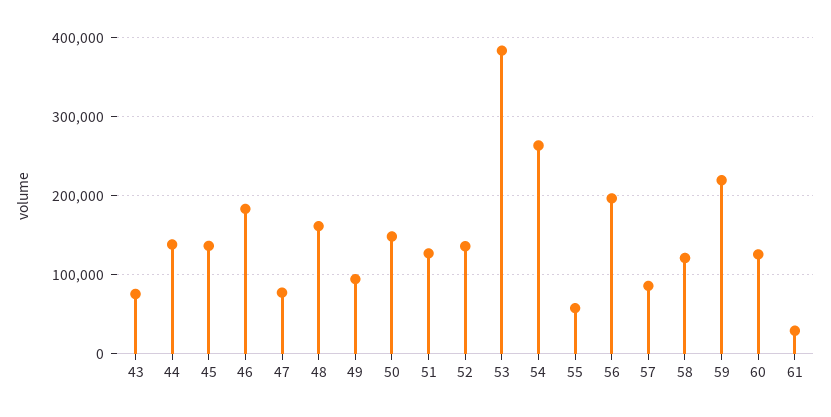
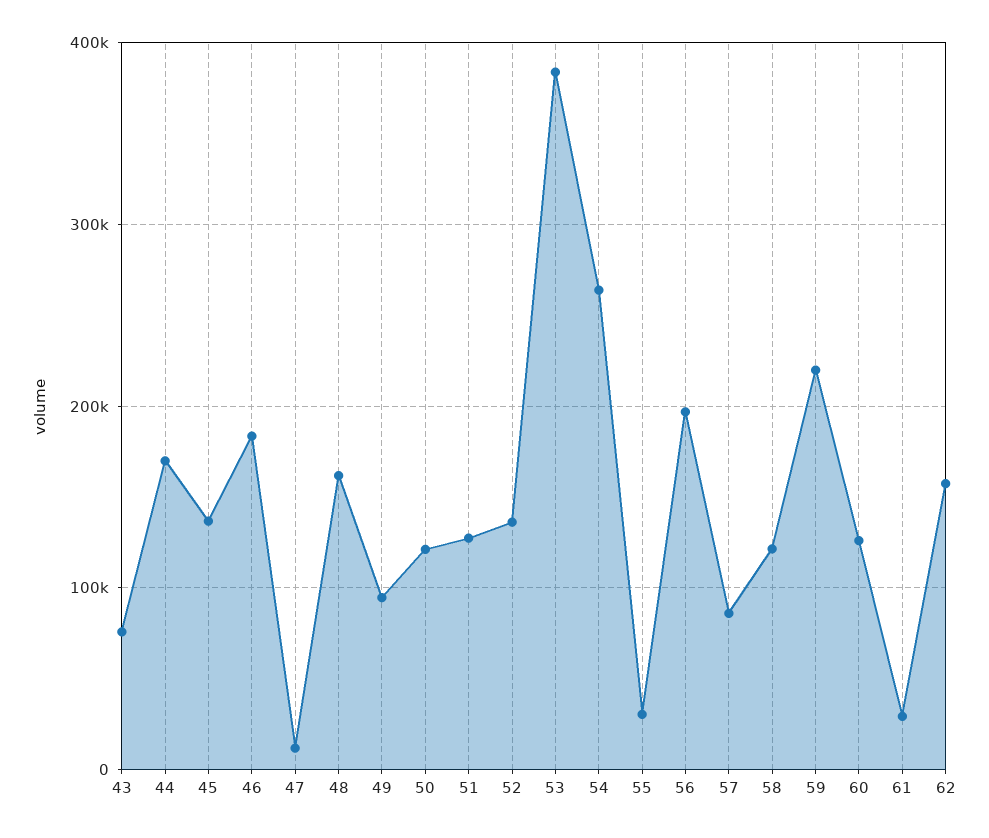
  {
    "43": 80000,
-   "44": 140000,
+   "44": 170000,
    "45": 140000,
    "46": 180000,
-   "47": 80000,
+   "47": 10000,
    "48": 160000,
    "49": 90000,
-   "50": 150000,
+   "50": 120000,
    "51": 130000,
    "52": 140000,
    "53": 380000,
    "54": 260000,
-   "55": 60000,
+   "55": 30000,
    "56": 200000,
    "57": 90000,
    "58": 120000,
    "59": 220000,
    "60": 130000,
-   "61": 30000
+   "61": 30000,
+   "62": 160000
  }

